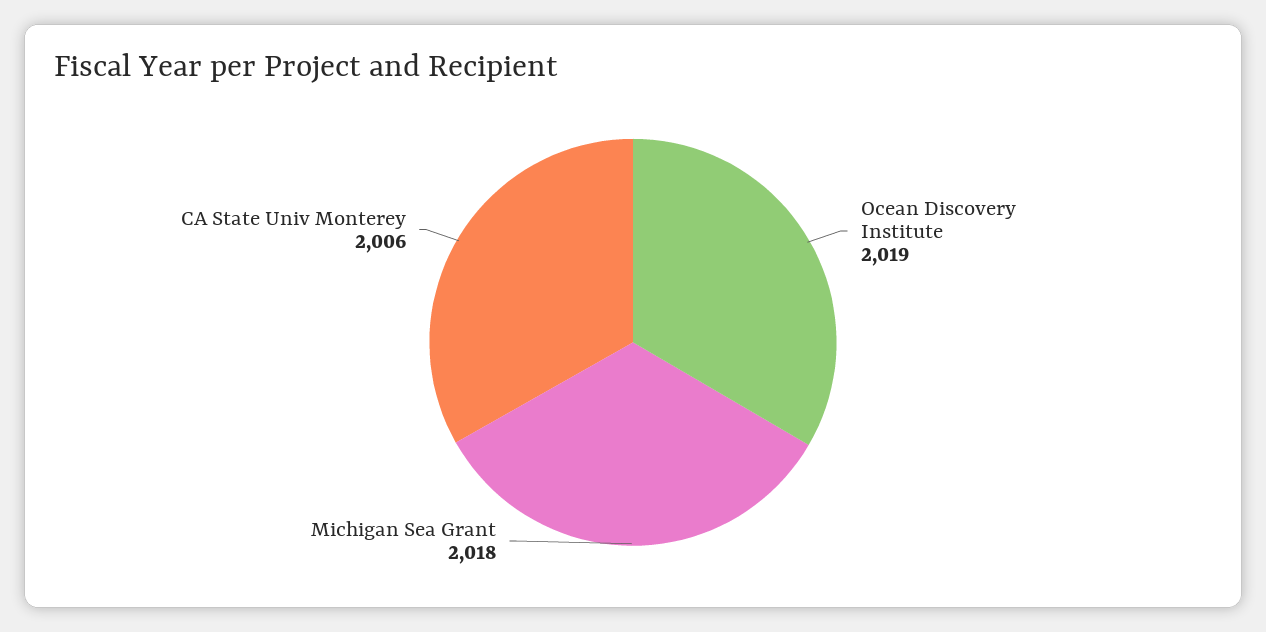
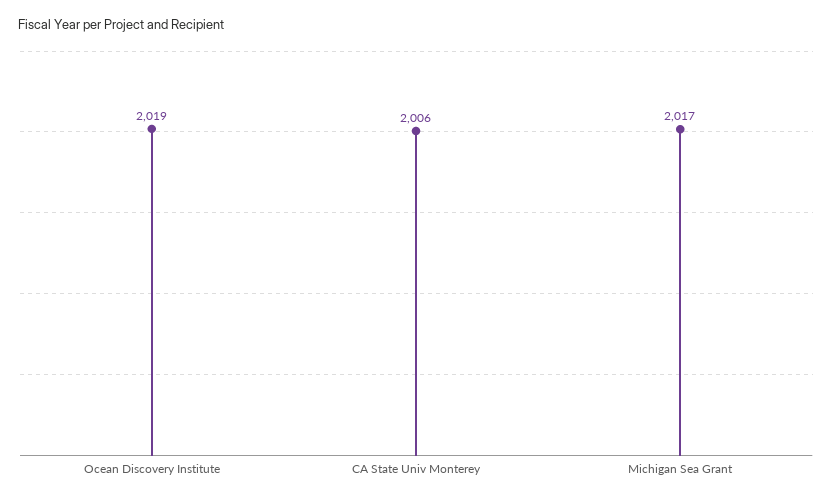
  {
    "Ocean Discovery Institute": 2019,
-   "Michigan Sea Grant": 2018,
+   "Michigan Sea Grant": 2017,
    "CA State Univ Monterey": 2006
  }

